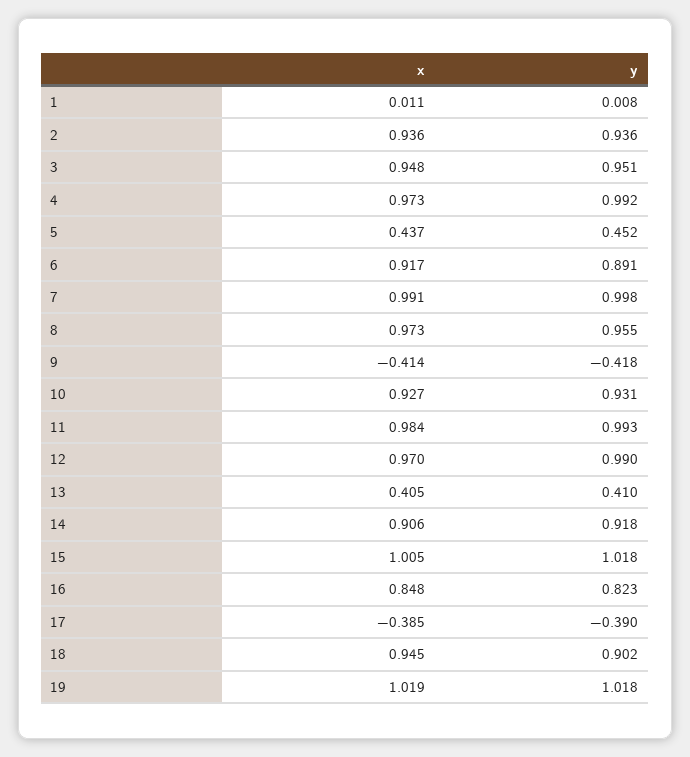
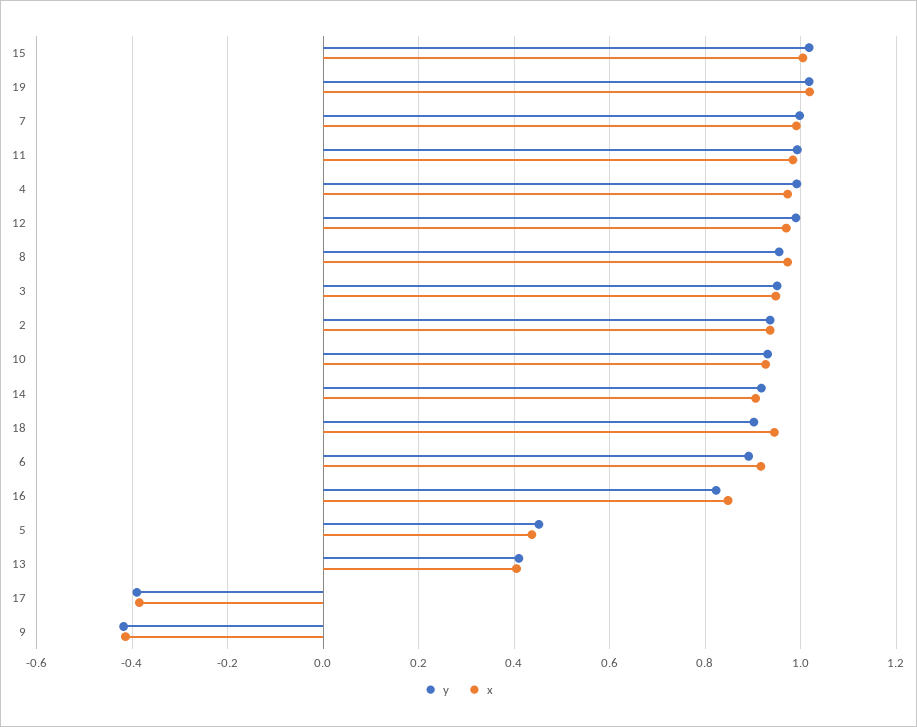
  {
    "x": {
-     "1": 0.011,
      "2": 0.936,
      "3": 0.948,
      "4": 0.973,
      "5": 0.437,
      "6": 0.917,
      "7": 0.991,
      "8": 0.973,
      "9": -0.414,
      "10": 0.927,
      "11": 0.984,
      "12": 0.97,
      "13": 0.405,
      "14": 0.906,
      "15": 1.005,
      "16": 0.848,
      "17": -0.385,
      "18": 0.945,
      "19": 1.019
    },
    "y": {
-     "1": 0.008,
      "2": 0.936,
      "3": 0.951,
      "4": 0.992,
      "5": 0.452,
      "6": 0.891,
      "7": 0.998,
      "8": 0.955,
      "9": -0.418,
      "10": 0.931,
      "11": 0.993,
      "12": 0.99,
      "13": 0.41,
      "14": 0.918,
      "15": 1.018,
      "16": 0.823,
      "17": -0.39,
      "18": 0.902,
      "19": 1.018
    }
  }

